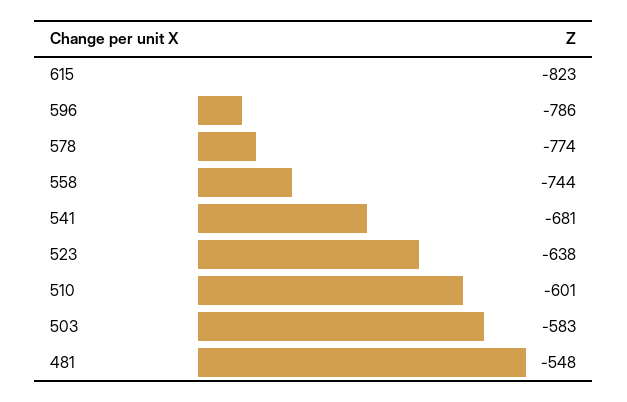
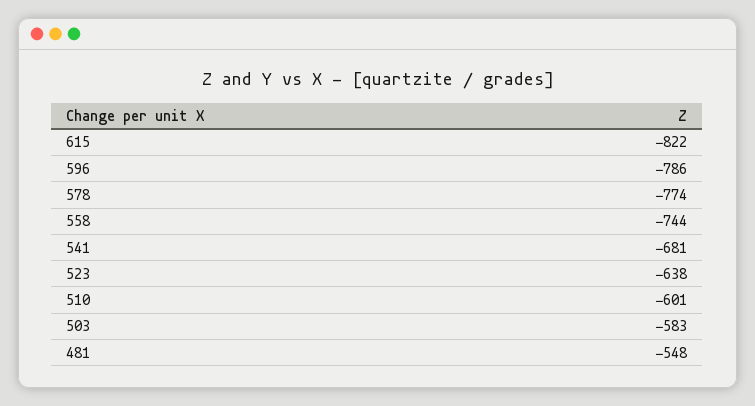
  {
-   "615": -823,
+   "615": -822,
    "596": -786,
    "578": -774,
    "558": -744,
    "541": -681,
    "523": -638,
    "510": -601,
    "503": -583,
    "481": -548
  }

